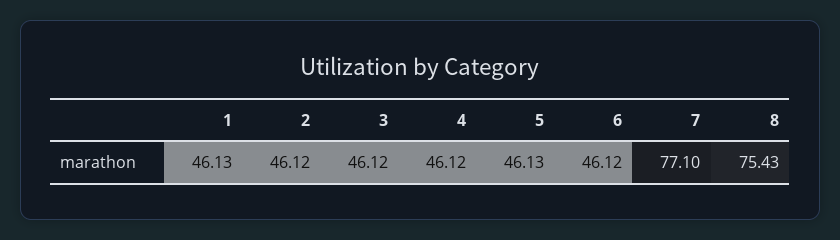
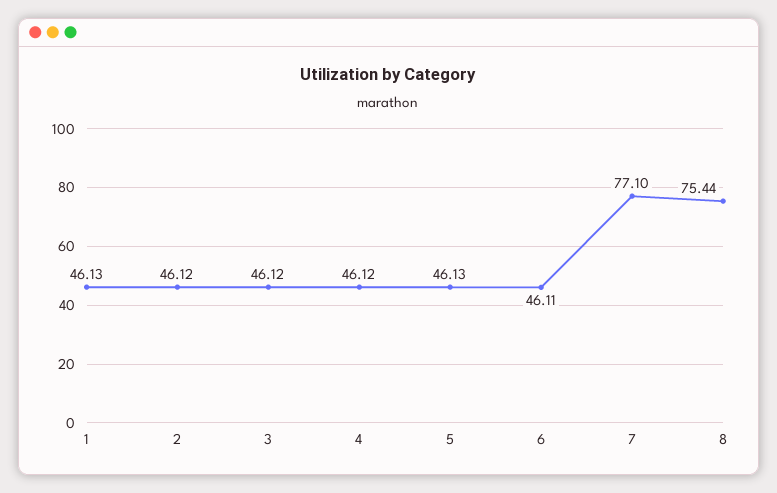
  {
    "1": 46.13,
    "2": 46.12,
    "3": 46.12,
    "4": 46.12,
    "5": 46.13,
-   "6": 46.12,
+   "6": 46.11,
    "7": 77.1,
-   "8": 75.43
+   "8": 75.44
  }

